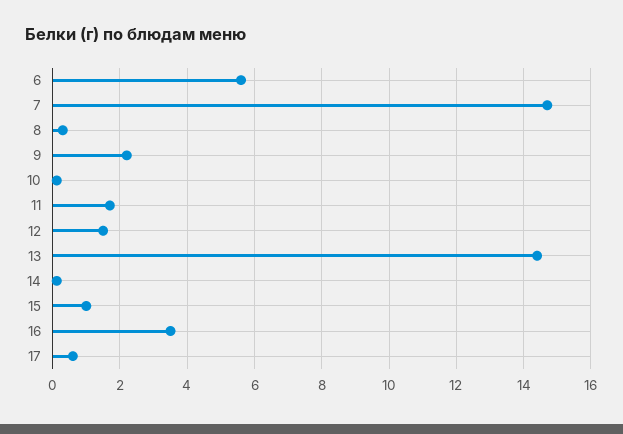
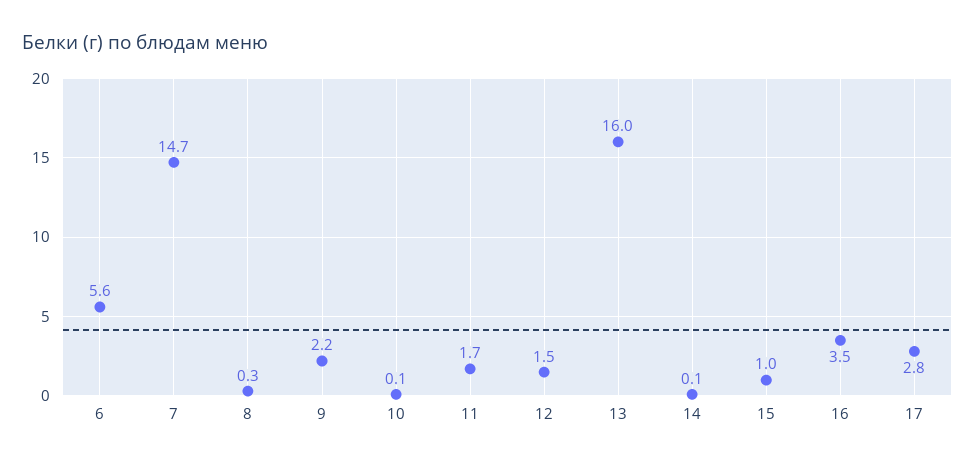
  {
    "6": 5.6,
    "7": 14.7,
    "8": 0.3,
    "9": 2.2,
    "10": 0.1,
    "11": 1.7,
    "12": 1.5,
-   "13": 14.4,
+   "13": 16,
    "14": 0.1,
    "15": 1,
    "16": 3.5,
-   "17": 0.6
+   "17": 2.8
  }

